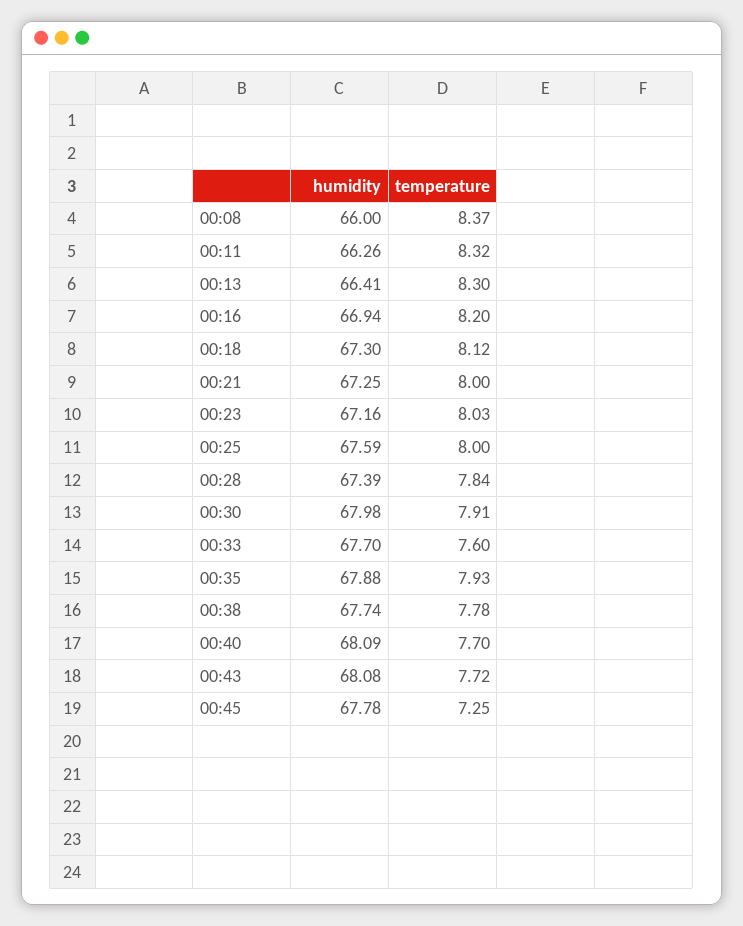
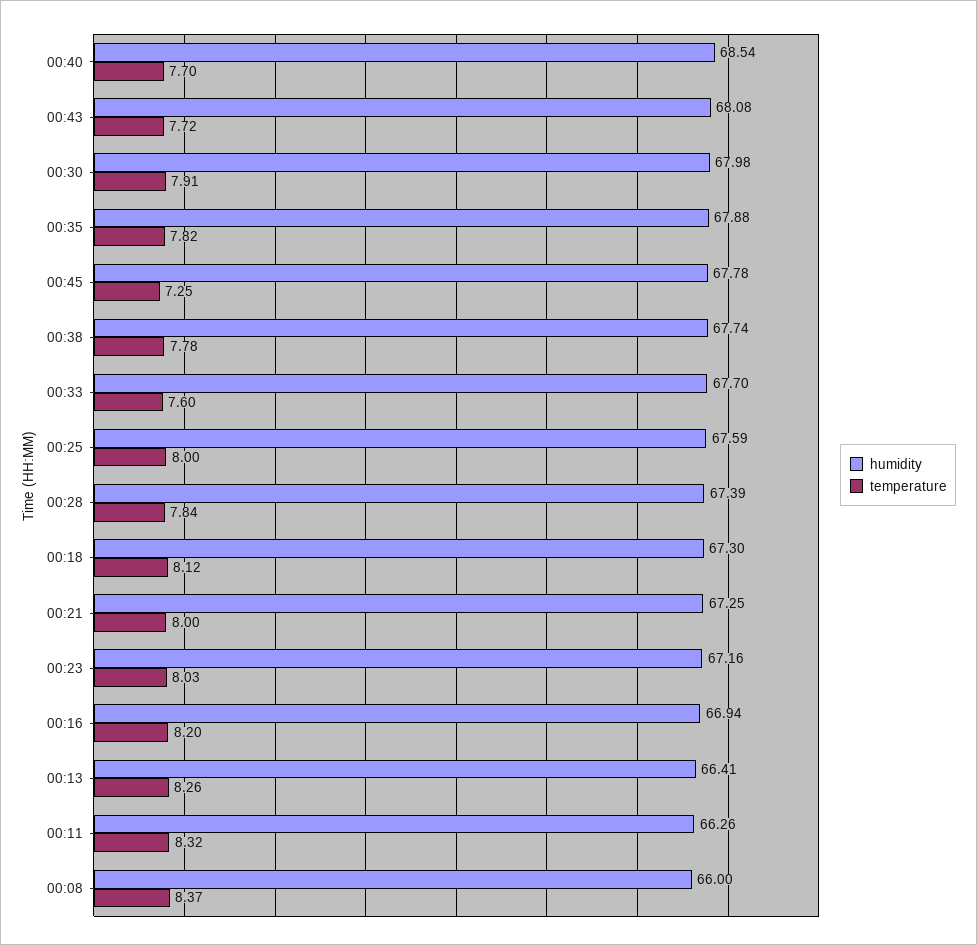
  {
    "humidity": {
      "00:08": 66,
      "00:11": 66.26,
      "00:13": 66.41,
      "00:16": 66.94,
      "00:18": 67.3,
      "00:21": 67.25,
      "00:23": 67.16,
      "00:25": 67.59,
      "00:28": 67.39,
      "00:30": 67.98,
      "00:33": 67.7,
      "00:35": 67.88,
      "00:38": 67.74,
-     "00:40": 68.09,
+     "00:40": 68.54,
      "00:43": 68.08,
      "00:45": 67.78
    },
    "temperature": {
      "00:08": 8.37,
      "00:11": 8.32,
-     "00:13": 8.3,
+     "00:13": 8.26,
      "00:16": 8.2,
      "00:18": 8.12,
      "00:21": 8,
      "00:23": 8.03,
      "00:25": 8,
      "00:28": 7.84,
      "00:30": 7.91,
      "00:33": 7.6,
-     "00:35": 7.93,
+     "00:35": 7.82,
      "00:38": 7.78,
      "00:40": 7.7,
      "00:43": 7.72,
      "00:45": 7.25
    }
  }

